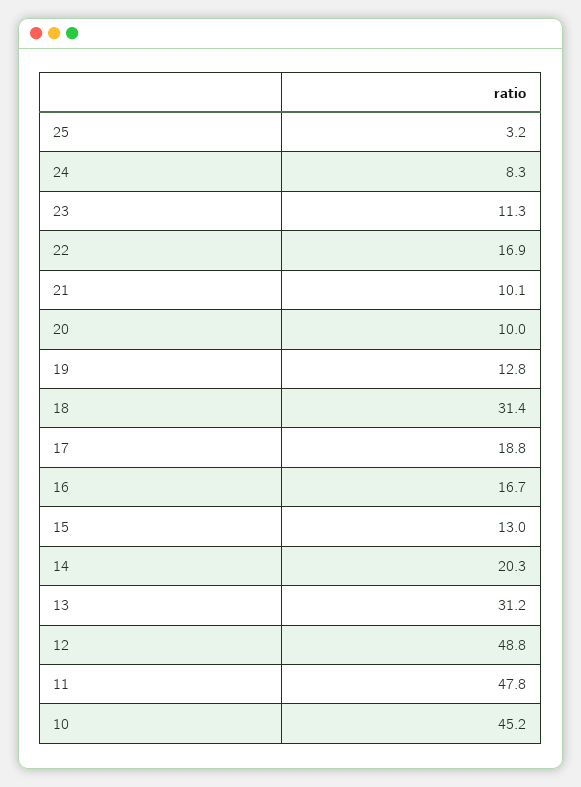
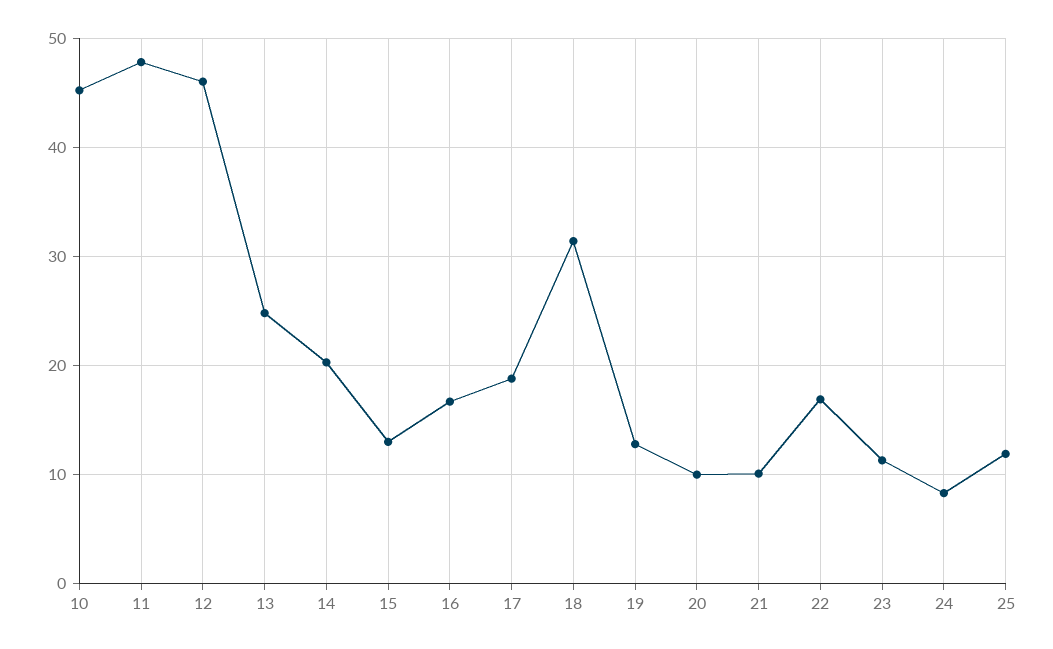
  {
-   "25": 3.2,
+   "25": 12,
    "24": 8.3,
    "23": 11.3,
    "22": 16.9,
    "21": 10.1,
    "20": 10,
    "19": 12.8,
    "18": 31.4,
    "17": 18.8,
    "16": 16.7,
    "15": 13,
    "14": 20.3,
-   "13": 31.2,
+   "13": 25,
-   "12": 48.8,
+   "12": 46,
    "11": 47.8,
    "10": 45.2
  }

